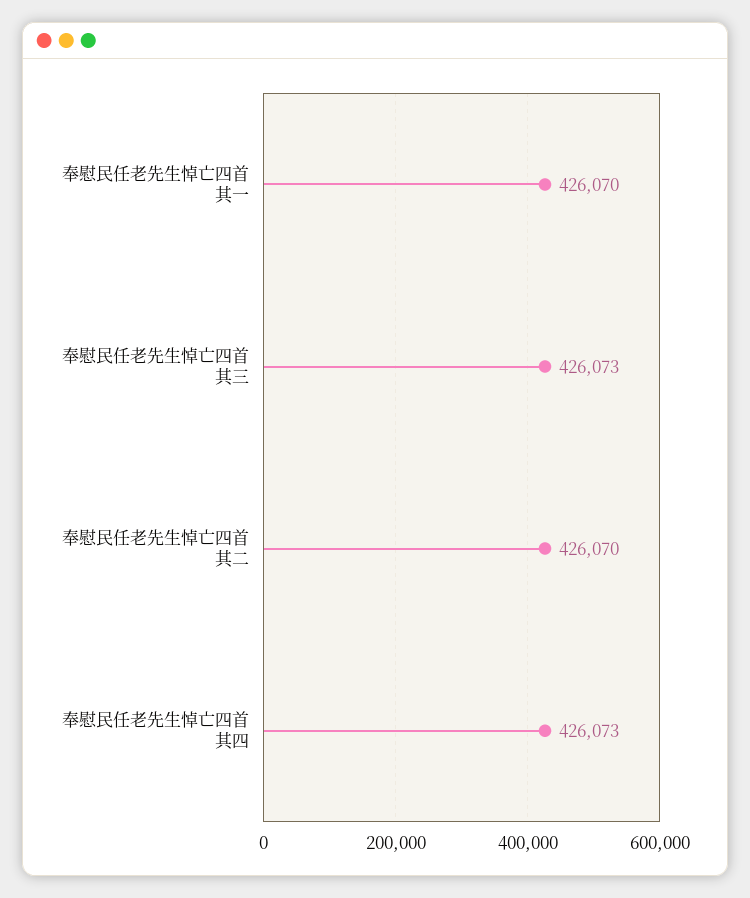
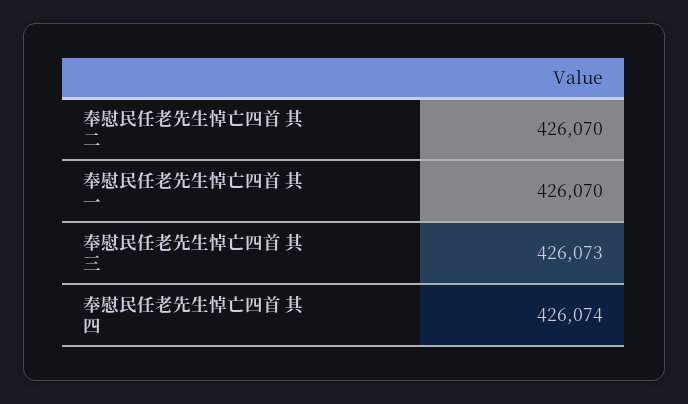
  {
    "奉慰民任老先生悼亡四首 其一": 426070,
    "奉慰民任老先生悼亡四首 其三": 426073,
    "奉慰民任老先生悼亡四首 其二": 426070,
-   "奉慰民任老先生悼亡四首 其四": 426073
+   "奉慰民任老先生悼亡四首 其四": 426074
  }

